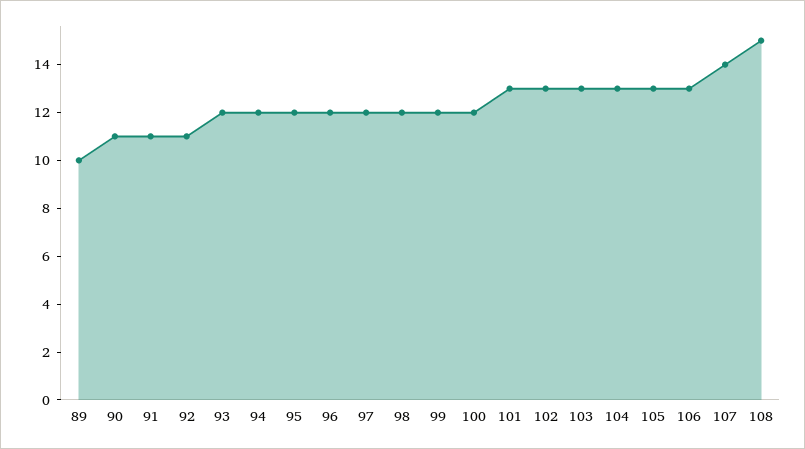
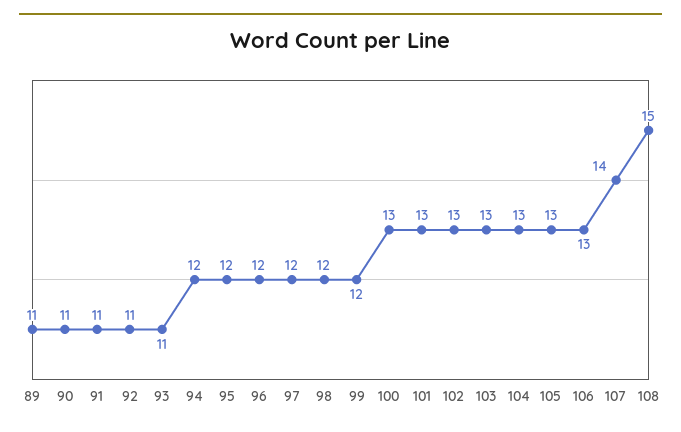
  {
-   "89": 10,
+   "89": 11,
    "90": 11,
    "91": 11,
    "92": 11,
-   "93": 12,
+   "93": 11,
    "94": 12,
    "95": 12,
    "96": 12,
    "97": 12,
    "98": 12,
    "99": 12,
-   "100": 12,
+   "100": 13,
    "101": 13,
    "102": 13,
    "103": 13,
    "104": 13,
    "105": 13,
    "106": 13,
    "107": 14,
    "108": 15
  }

